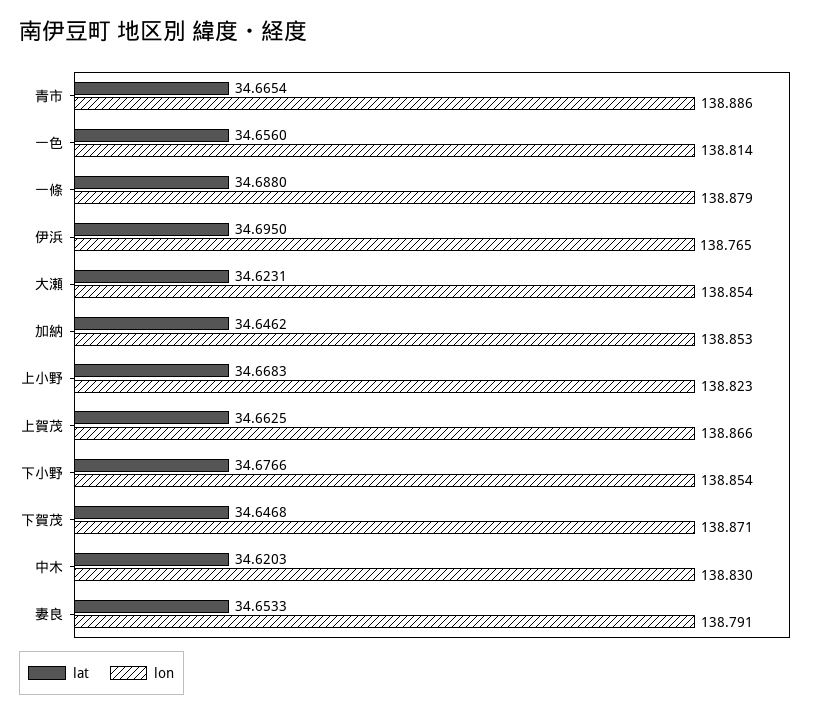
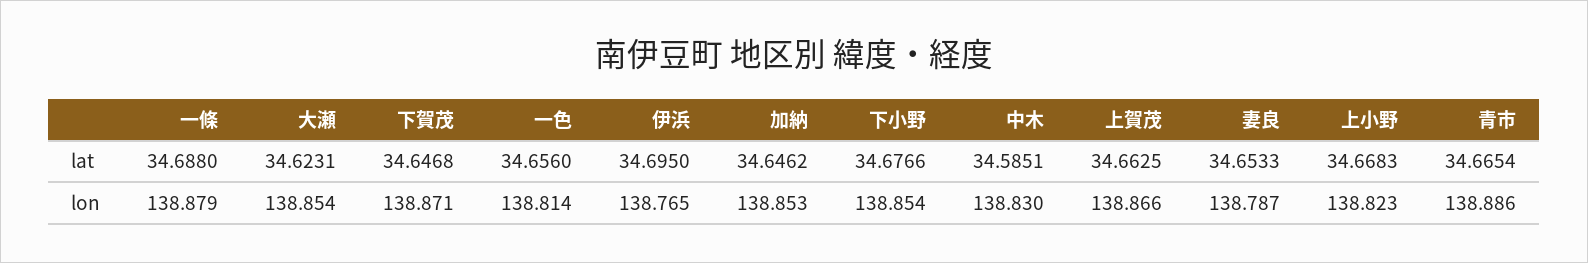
  {
    "lat": {
      "青市": 34.6654,
      "一色": 34.656,
      "一條": 34.688,
      "伊浜": 34.695,
      "大瀬": 34.6231,
      "加納": 34.6462,
      "上小野": 34.6683,
      "上賀茂": 34.6625,
      "下小野": 34.6766,
      "下賀茂": 34.6468,
-     "中木": 34.6203,
+     "中木": 34.5851,
      "妻良": 34.6533
    },
    "lon": {
      "青市": 138.886,
      "一色": 138.814,
      "一條": 138.879,
      "伊浜": 138.765,
      "大瀬": 138.854,
      "加納": 138.853,
      "上小野": 138.823,
      "上賀茂": 138.866,
      "下小野": 138.854,
      "下賀茂": 138.871,
      "中木": 138.83,
-     "妻良": 138.791
+     "妻良": 138.787
    }
  }

